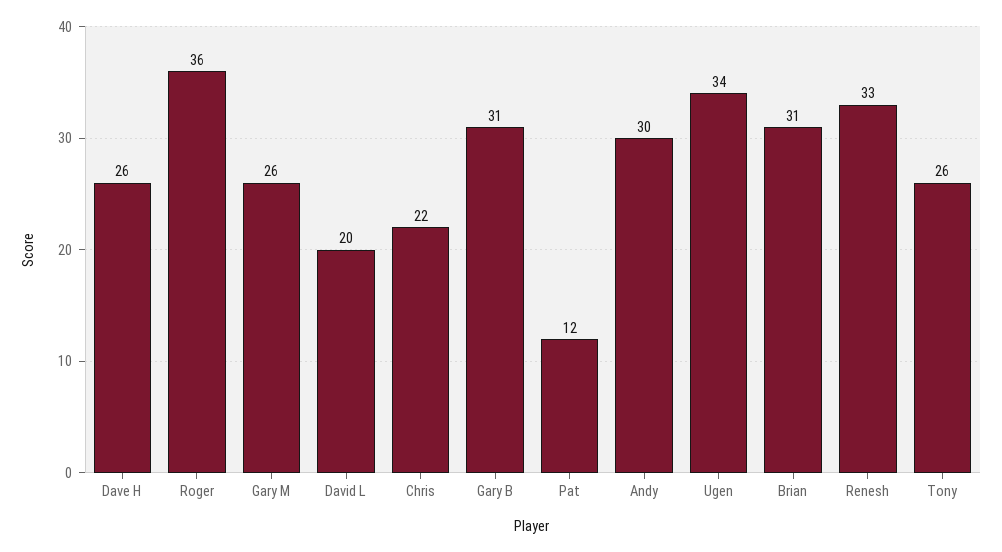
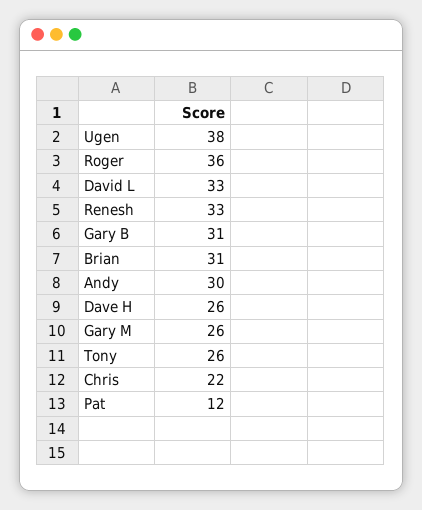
  {
    "Dave H": 26,
    "Roger": 36,
    "Gary M": 26,
-   "David L": 20,
+   "David L": 33,
    "Chris": 22,
    "Gary B": 31,
    "Pat": 12,
    "Andy": 30,
-   "Ugen": 34,
+   "Ugen": 38,
    "Brian": 31,
    "Renesh": 33,
    "Tony": 26
  }

